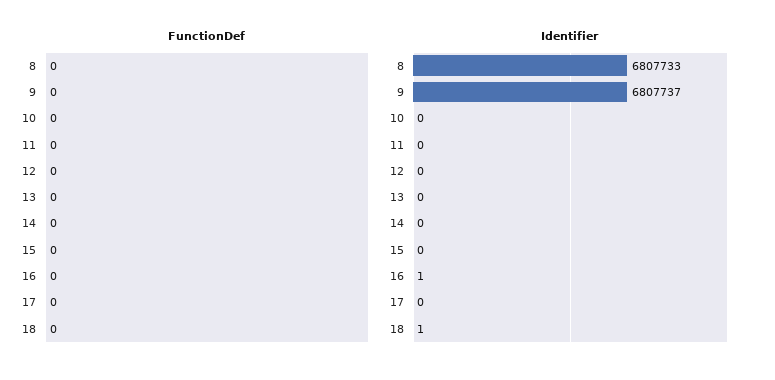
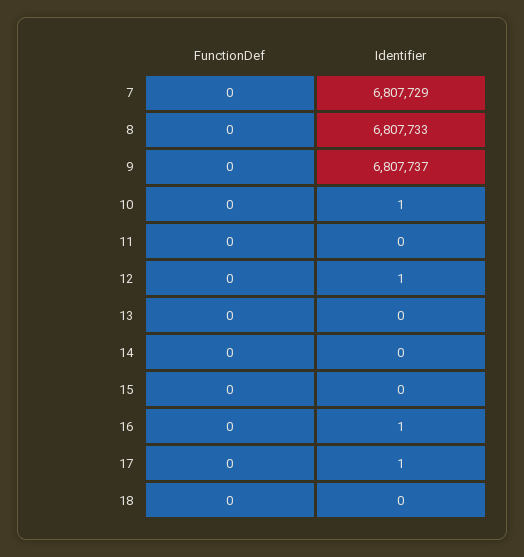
  {
    "FunctionDef": {
      "8": 0,
      "9": 0,
      "10": 0,
      "11": 0,
      "12": 0,
      "13": 0,
      "14": 0,
      "15": 0,
      "16": 0,
      "17": 0,
-     "18": 0
+     "18": 0,
+     "7": 0
    },
    "Identifier": {
      "8": 6807733,
      "9": 6807737,
-     "10": 0,
+     "10": 1,
      "11": 0,
-     "12": 0,
+     "12": 1,
      "13": 0,
      "14": 0,
      "15": 0,
      "16": 1,
-     "17": 0,
+     "17": 1,
-     "18": 1
+     "18": 0,
+     "7": 6807729
    }
  }

